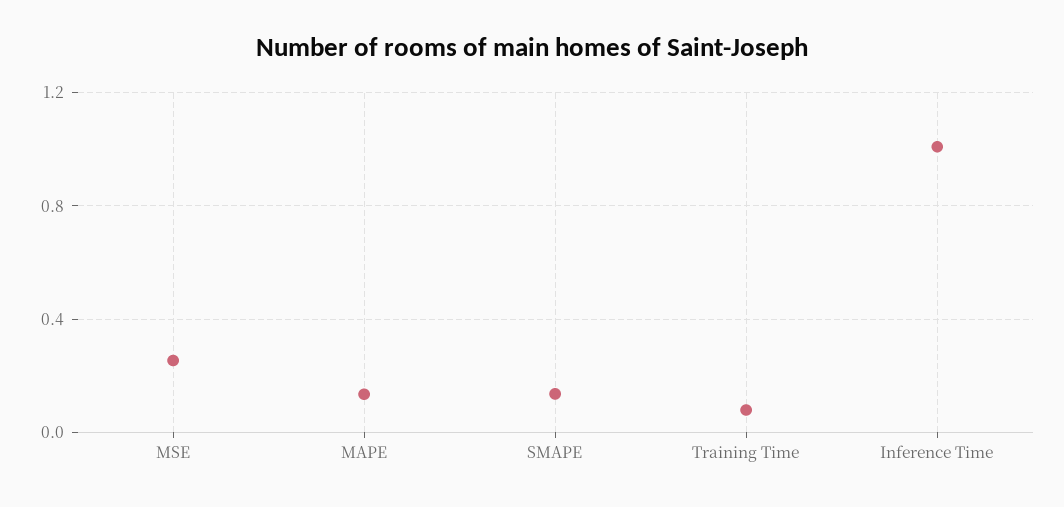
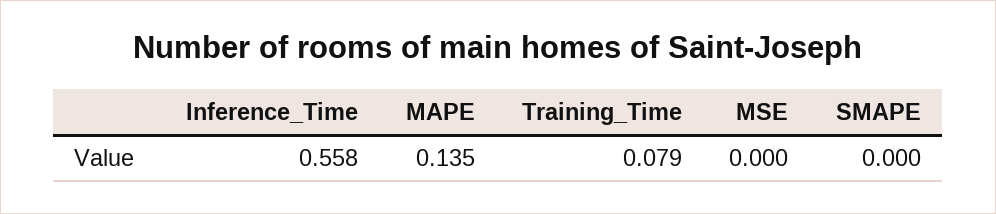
  {
-   "MSE": 0.25,
+   "MSE": 0,
    "MAPE": 0.135,
-   "SMAPE": 0.15,
+   "SMAPE": 0,
    "Training Time": 0.079,
-   "Inference Time": 1
+   "Inference Time": 0.558
  }

